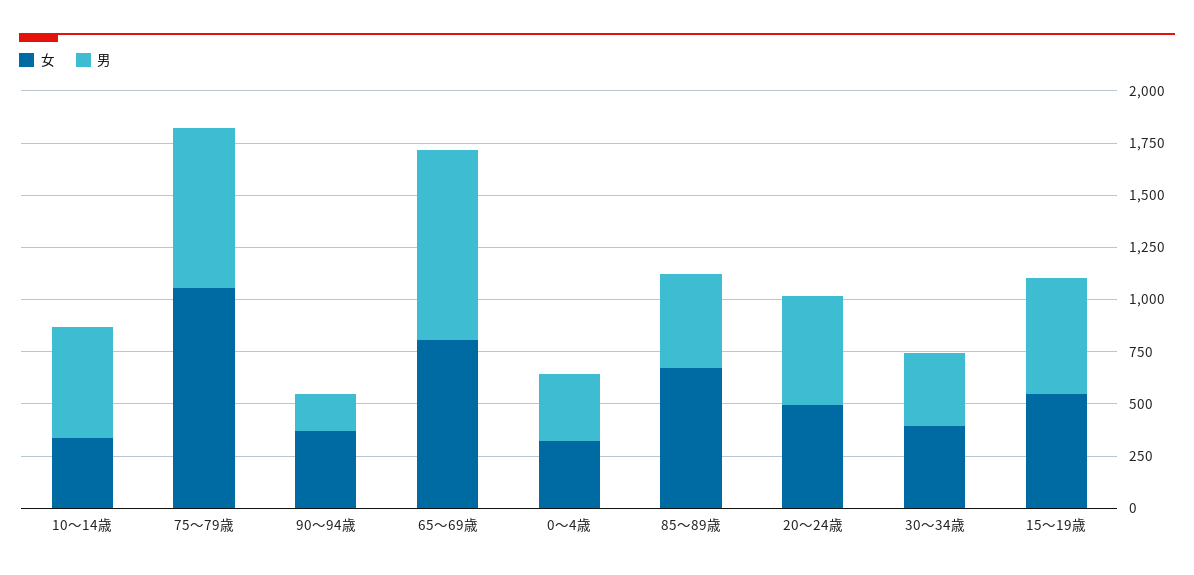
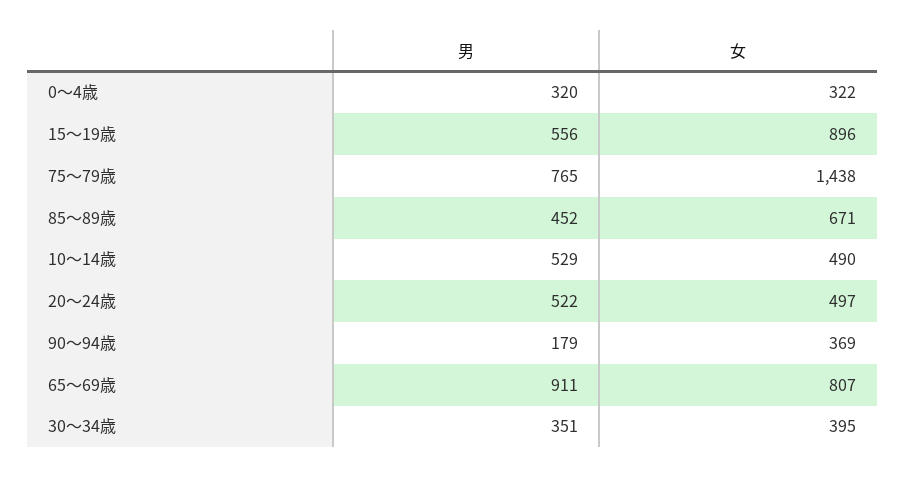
  {
    "女": {
-     "10～14歳": 350,
+     "10～14歳": 490,
-     "75～79歳": 1050,
+     "75～79歳": 1438,
      "90～94歳": 369,
      "65～69歳": 807,
      "0～4歳": 322,
      "85～89歳": 671,
      "20～24歳": 497,
      "30～34歳": 395,
-     "15～19歳": 550
+     "15～19歳": 896
    },
    "男": {
      "10～14歳": 529,
      "75～79歳": 765,
      "90～94歳": 179,
      "65～69歳": 911,
      "0～4歳": 320,
      "85～89歳": 452,
      "20～24歳": 522,
      "30～34歳": 351,
      "15～19歳": 556
    }
  }

